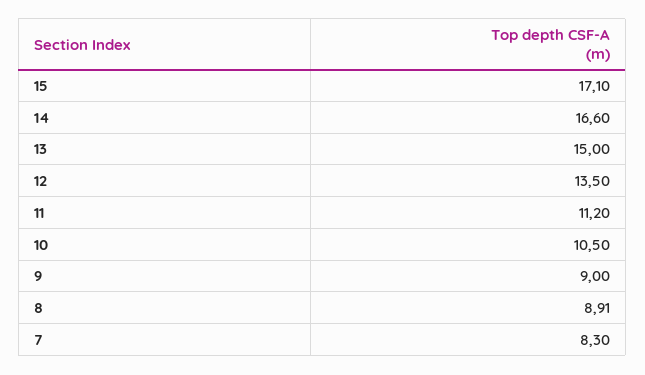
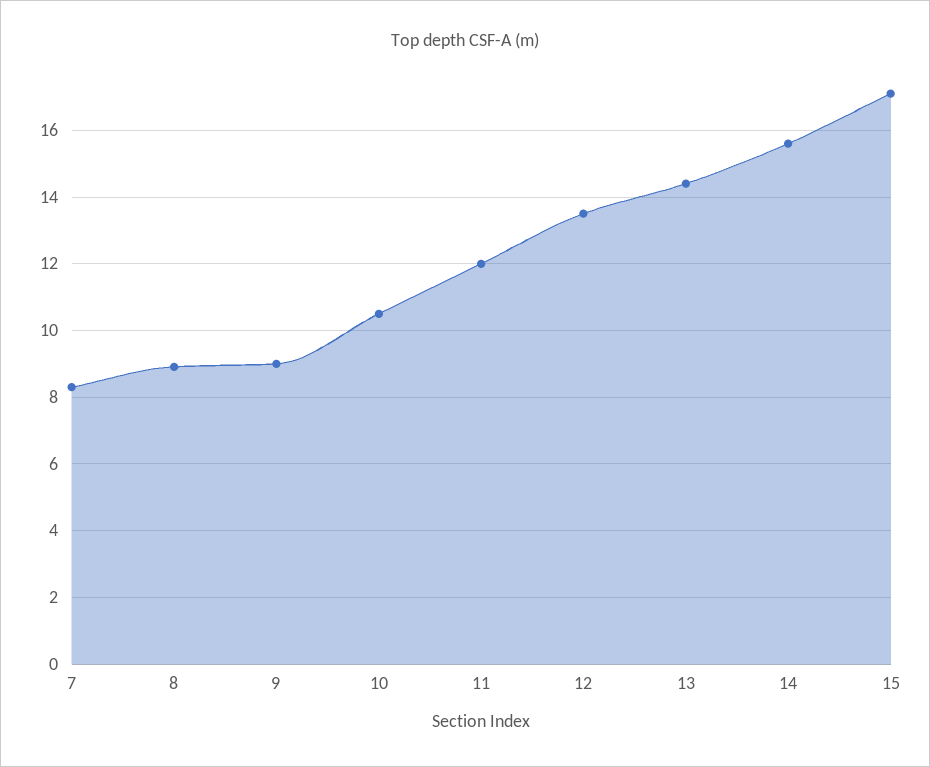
  {
    "15": 17.1,
-   "14": 16.6,
+   "14": 15.6,
-   "13": 15,
+   "13": 14.4,
    "12": 13.5,
-   "11": 11.2,
+   "11": 12,
    "10": 10.5,
    "9": 9,
    "8": 8.91,
    "7": 8.3
  }

